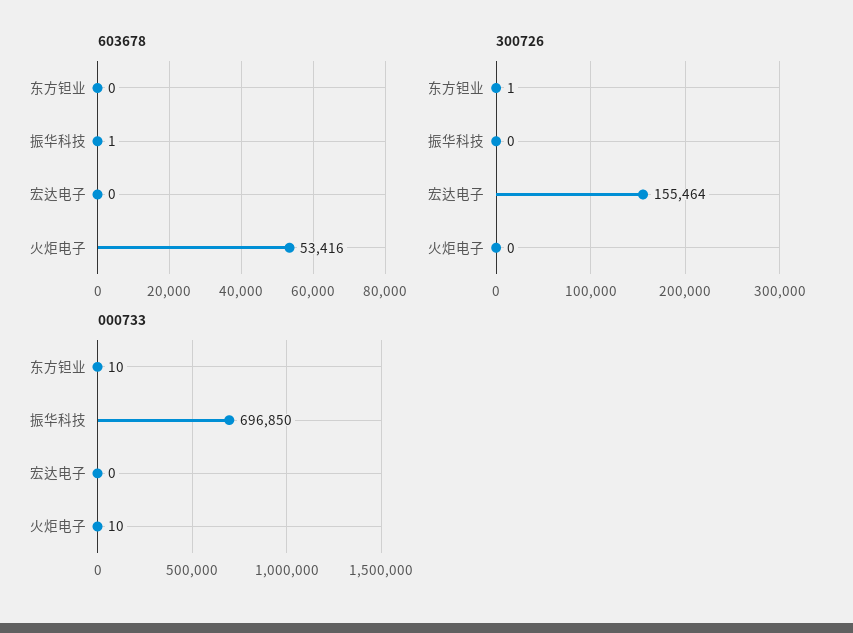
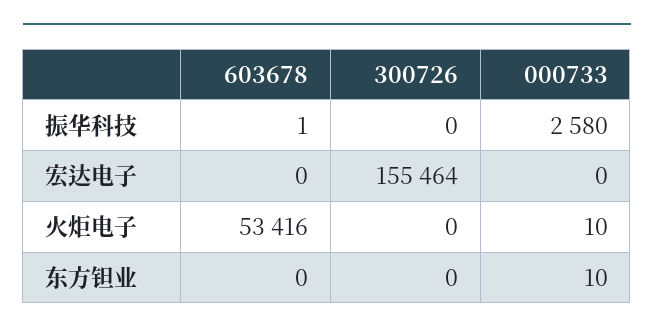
  {
    "603678": {
      "东方钽业": 0,
      "振华科技": 1,
      "宏达电子": 0,
      "火炬电子": 53416
    },
    "300726": {
-     "东方钽业": 1,
+     "东方钽业": 0,
      "振华科技": 0,
      "宏达电子": 155464,
      "火炬电子": 0
    },
    "000733": {
      "东方钽业": 10,
-     "振华科技": 696850,
+     "振华科技": 2580,
      "宏达电子": 0,
      "火炬电子": 10
    }
  }

